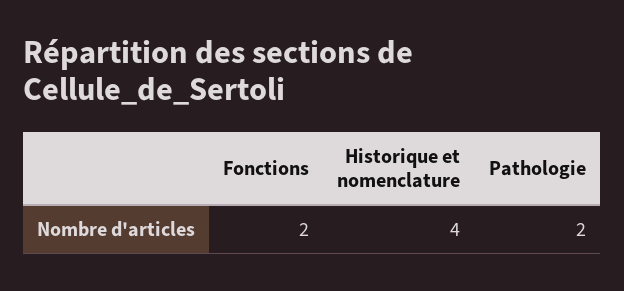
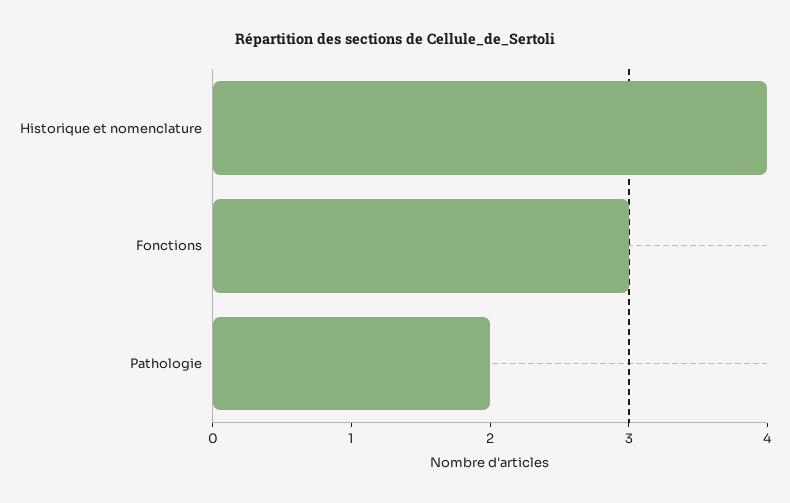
  {
-   "Fonctions": 2,
+   "Fonctions": 3,
    "Historique et nomenclature": 4,
    "Pathologie": 2
  }

